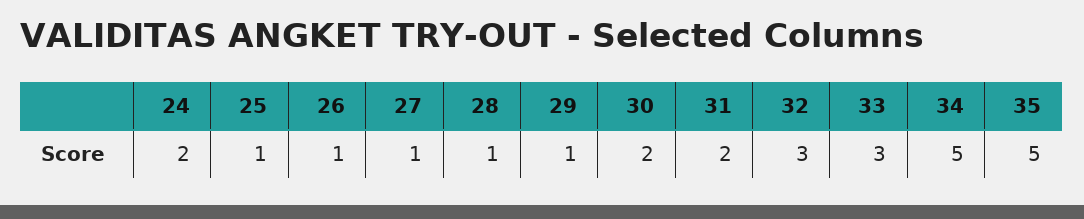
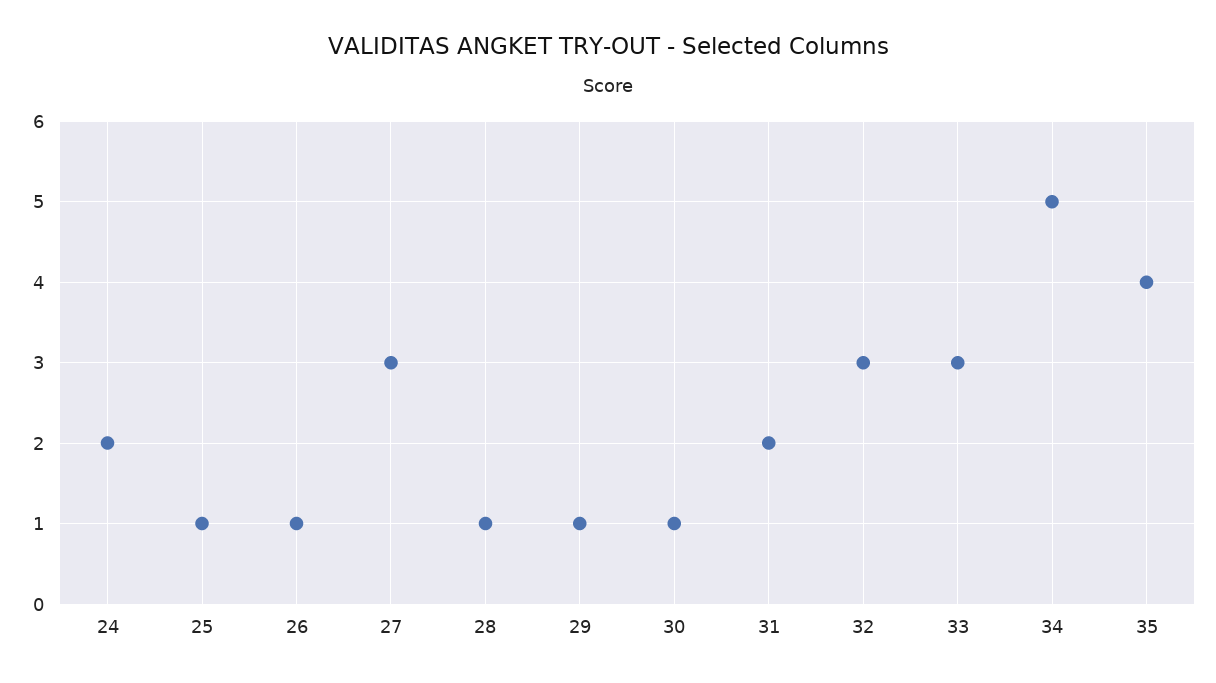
  {
    "24": 2,
    "25": 1,
    "26": 1,
-   "27": 1,
+   "27": 3,
    "28": 1,
    "29": 1,
-   "30": 2,
+   "30": 1,
    "31": 2,
    "32": 3,
    "33": 3,
    "34": 5,
-   "35": 5
+   "35": 4
  }

